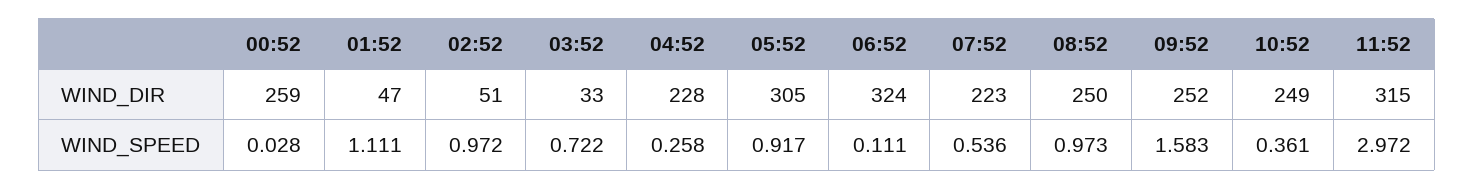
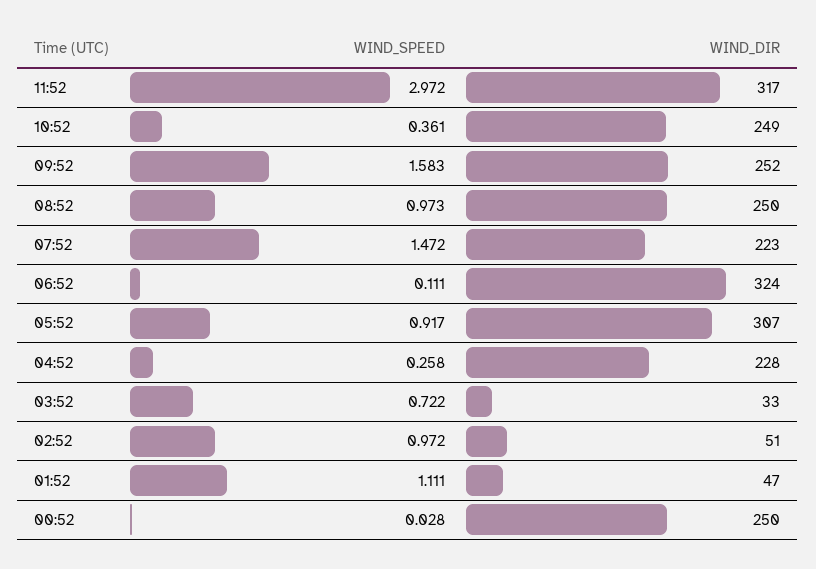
  {
    "00:52": {
-     "WIND_DIR": 259,
+     "WIND_DIR": 250,
      "WIND_SPEED": 0.028
    },
    "01:52": {
      "WIND_DIR": 47,
      "WIND_SPEED": 1.111
    },
    "02:52": {
      "WIND_DIR": 51,
      "WIND_SPEED": 0.972
    },
    "03:52": {
      "WIND_DIR": 33,
      "WIND_SPEED": 0.722
    },
    "04:52": {
      "WIND_DIR": 228,
      "WIND_SPEED": 0.258
    },
    "05:52": {
-     "WIND_DIR": 305,
+     "WIND_DIR": 307,
      "WIND_SPEED": 0.917
    },
    "06:52": {
      "WIND_DIR": 324,
      "WIND_SPEED": 0.111
    },
    "07:52": {
      "WIND_DIR": 223,
-     "WIND_SPEED": 0.536
+     "WIND_SPEED": 1.472
    },
    "08:52": {
      "WIND_DIR": 250,
      "WIND_SPEED": 0.973
    },
    "09:52": {
      "WIND_DIR": 252,
      "WIND_SPEED": 1.583
    },
    "10:52": {
      "WIND_DIR": 249,
      "WIND_SPEED": 0.361
    },
    "11:52": {
-     "WIND_DIR": 315,
+     "WIND_DIR": 317,
      "WIND_SPEED": 2.972
    }
  }

